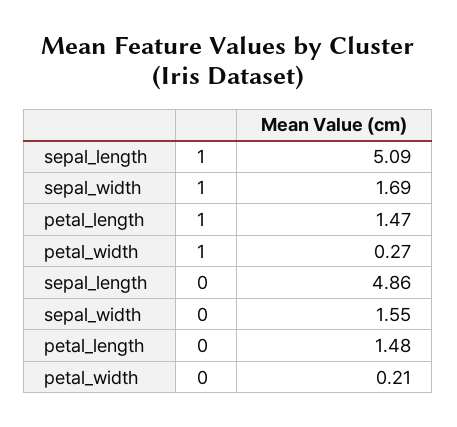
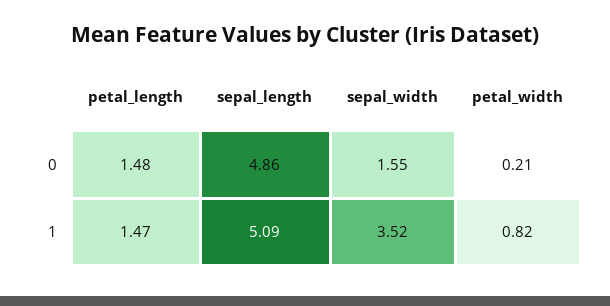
  {
    "sepal_length": {
      "1": 5.09,
      "0": 4.86
    },
    "sepal_width": {
-     "1": 1.69,
+     "1": 3.52,
      "0": 1.55
    },
    "petal_length": {
      "1": 1.47,
      "0": 1.48
    },
    "petal_width": {
-     "1": 0.27,
+     "1": 0.82,
      "0": 0.21
    }
  }

